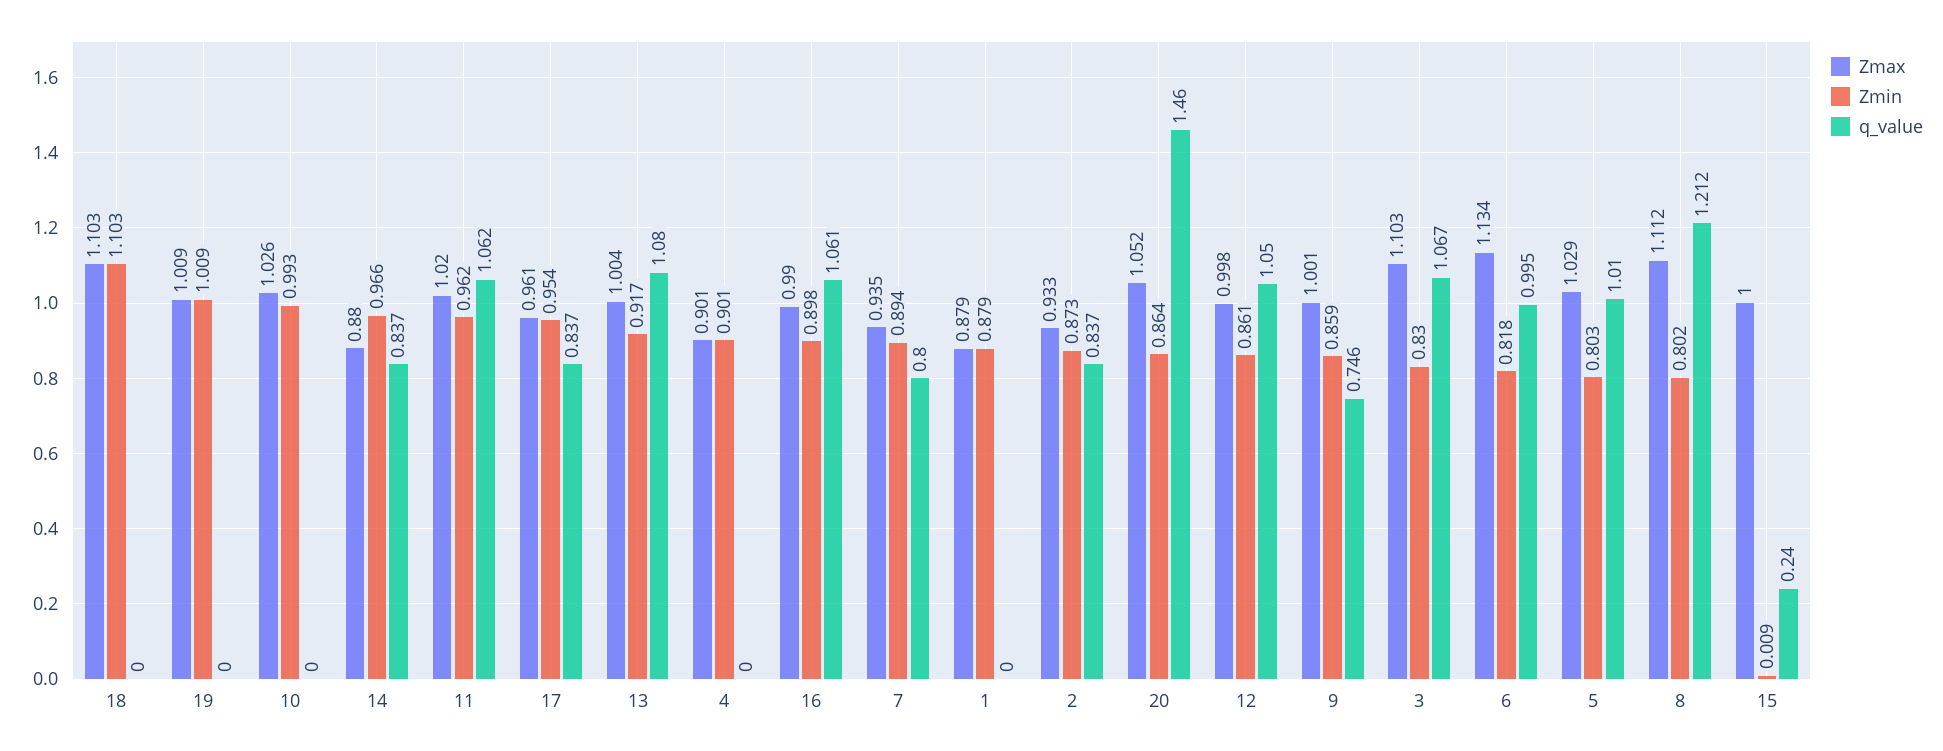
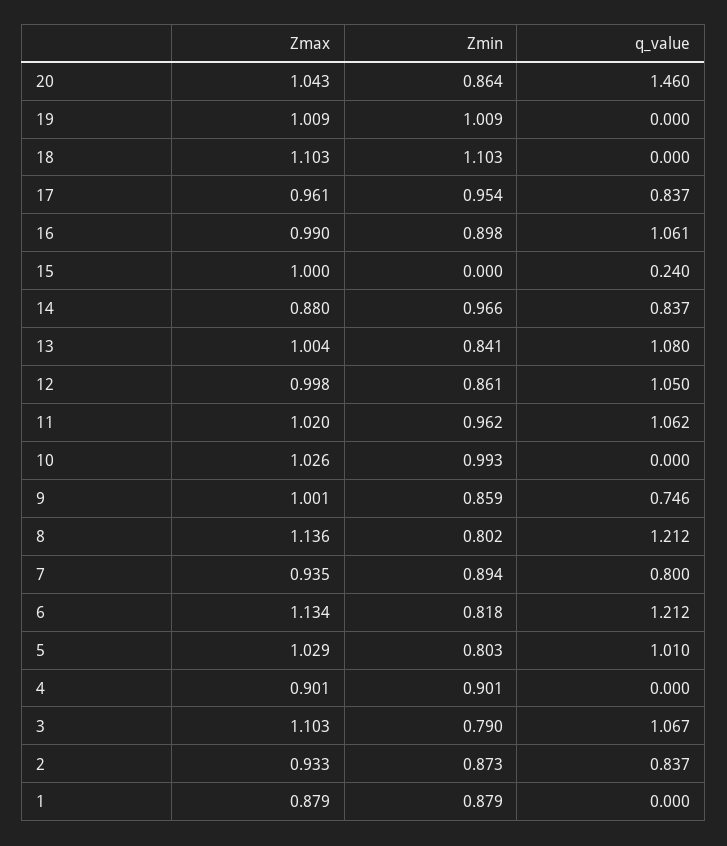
  {
    "Zmax": {
      "18": 1.103,
      "19": 1.009,
      "10": 1.026,
      "14": 0.88,
      "11": 1.02,
      "17": 0.961,
      "13": 1.004,
      "4": 0.901,
      "16": 0.99,
      "7": 0.935,
      "1": 0.879,
      "2": 0.933,
-     "20": 1.052,
+     "20": 1.043,
      "12": 0.998,
      "9": 1.001,
      "3": 1.103,
      "6": 1.134,
      "5": 1.029,
-     "8": 1.112,
+     "8": 1.136,
      "15": 1
    },
    "Zmin": {
      "18": 1.103,
      "19": 1.009,
      "10": 0.993,
      "14": 0.966,
      "11": 0.962,
      "17": 0.954,
-     "13": 0.917,
+     "13": 0.841,
      "4": 0.901,
      "16": 0.898,
      "7": 0.894,
      "1": 0.879,
      "2": 0.873,
      "20": 0.864,
      "12": 0.861,
      "9": 0.859,
-     "3": 0.83,
+     "3": 0.79,
      "6": 0.818,
      "5": 0.803,
      "8": 0.802,
-     "15": 0.009
+     "15": 0
    },
    "q_value": {
      "18": 0,
      "19": 0,
      "10": 0,
      "14": 0.837,
      "11": 1.062,
      "17": 0.837,
      "13": 1.08,
      "4": 0,
      "16": 1.061,
      "7": 0.8,
      "1": 0,
      "2": 0.837,
      "20": 1.46,
      "12": 1.05,
      "9": 0.746,
      "3": 1.067,
-     "6": 0.995,
+     "6": 1.212,
      "5": 1.01,
      "8": 1.212,
      "15": 0.24
    }
  }

